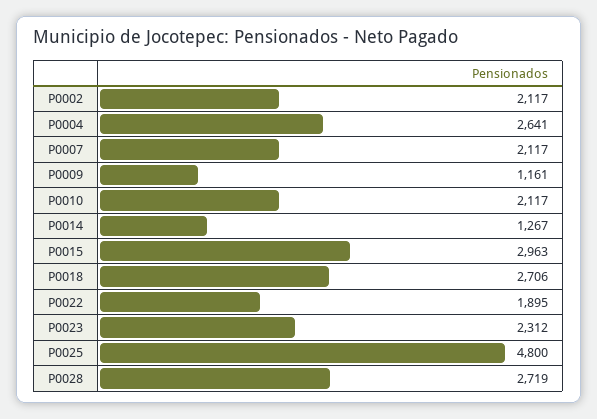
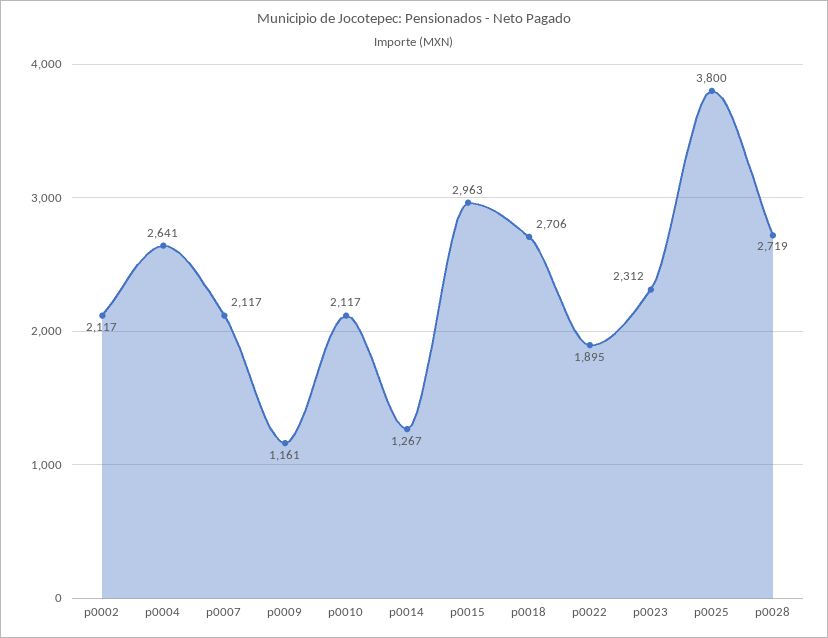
  {
    "P0002": 2117,
    "P0004": 2641,
    "P0007": 2117,
    "P0009": 1161,
    "P0010": 2117,
    "P0014": 1267,
    "P0015": 2963,
    "P0018": 2706,
    "P0022": 1895,
    "P0023": 2312,
-   "P0025": 4800,
+   "P0025": 3800,
    "P0028": 2719
  }

